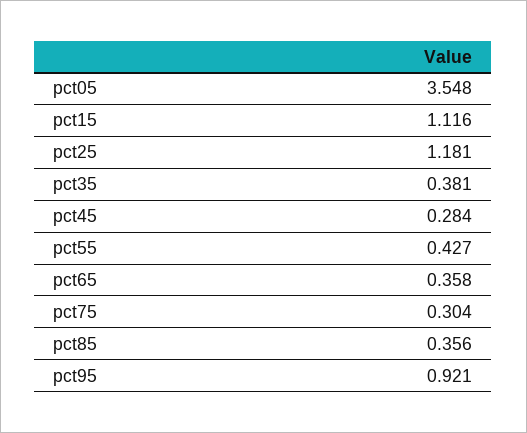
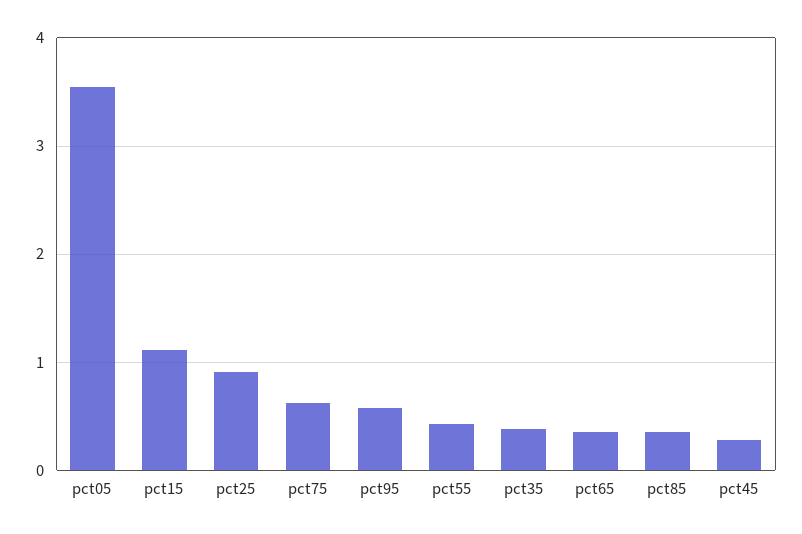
  {
    "pct05": 3.548,
    "pct15": 1.116,
-   "pct25": 1.181,
+   "pct25": 0.9,
    "pct35": 0.381,
    "pct45": 0.284,
    "pct55": 0.427,
    "pct65": 0.358,
-   "pct75": 0.304,
+   "pct75": 0.6,
    "pct85": 0.356,
-   "pct95": 0.921
+   "pct95": 0.6
  }

